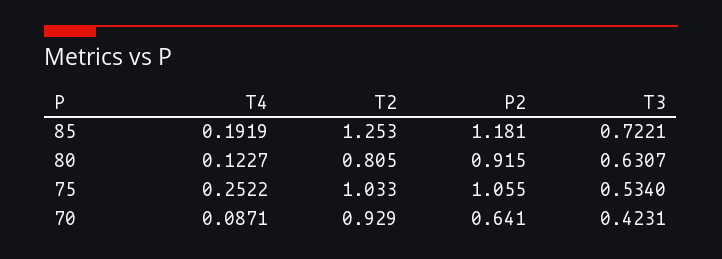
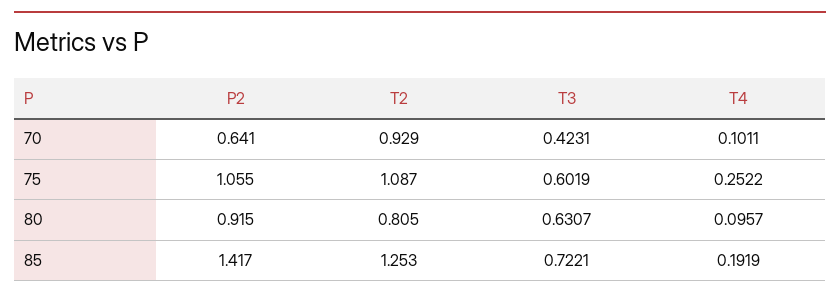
  {
    "T4": {
      "85": 0.1919,
-     "80": 0.1227,
+     "80": 0.0957,
      "75": 0.2522,
-     "70": 0.0871
+     "70": 0.1011
    },
    "T2": {
      "85": 1.253,
      "80": 0.805,
-     "75": 1.033,
+     "75": 1.087,
      "70": 0.929
    },
    "P2": {
-     "85": 1.181,
+     "85": 1.417,
      "80": 0.915,
      "75": 1.055,
      "70": 0.641
    },
    "T3": {
      "85": 0.7221,
      "80": 0.6307,
-     "75": 0.534,
+     "75": 0.6019,
      "70": 0.4231
    }
  }

